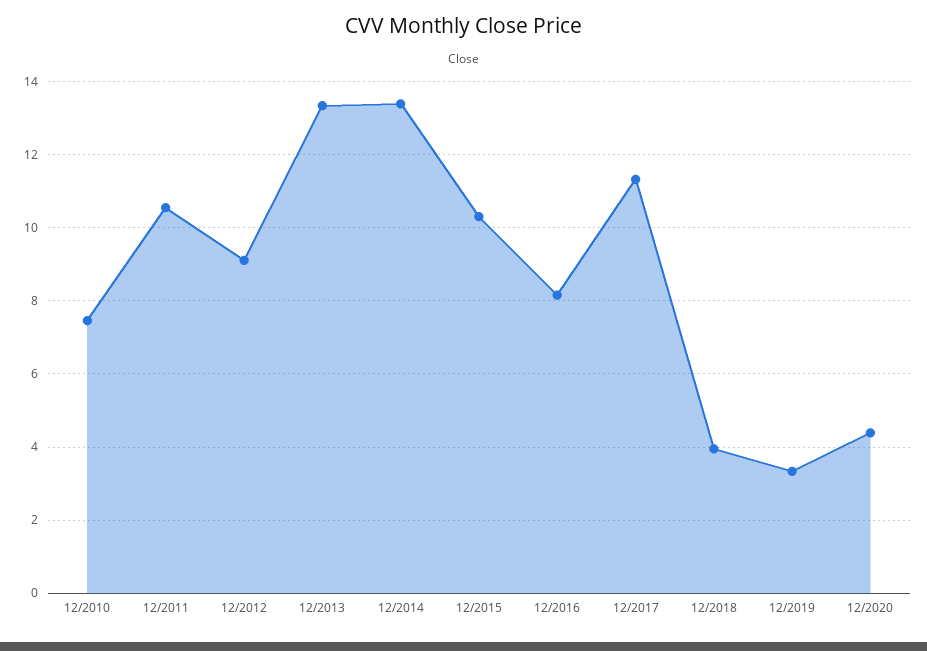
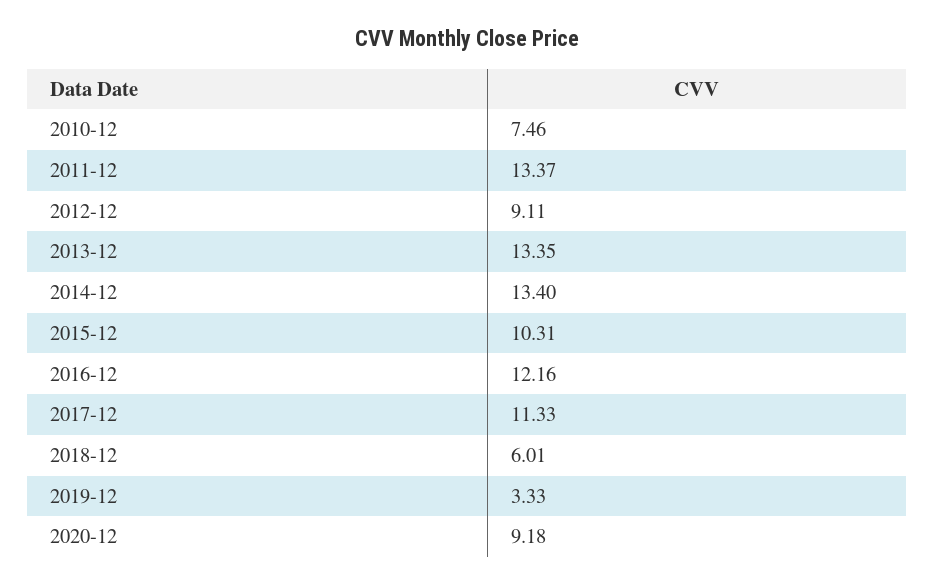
  {
    "12/2010": 7.46,
-   "12/2011": 10.6,
+   "12/2011": 13.37,
    "12/2012": 9.11,
    "12/2013": 13.35,
    "12/2014": 13.4,
    "12/2015": 10.31,
-   "12/2016": 8.2,
+   "12/2016": 12.16,
    "12/2017": 11.33,
-   "12/2018": 4,
+   "12/2018": 6.01,
    "12/2019": 3.33,
-   "12/2020": 4.4
+   "12/2020": 9.18
  }

